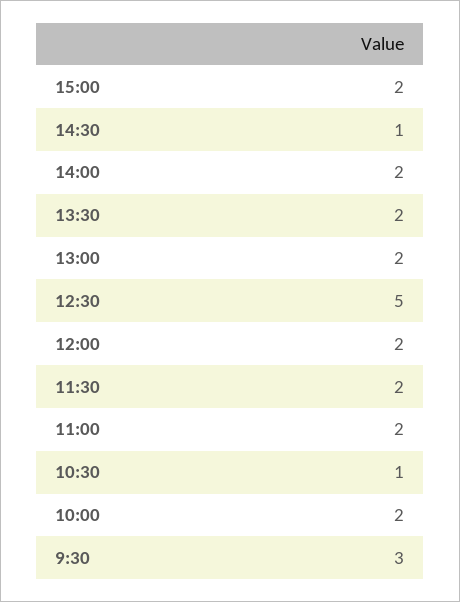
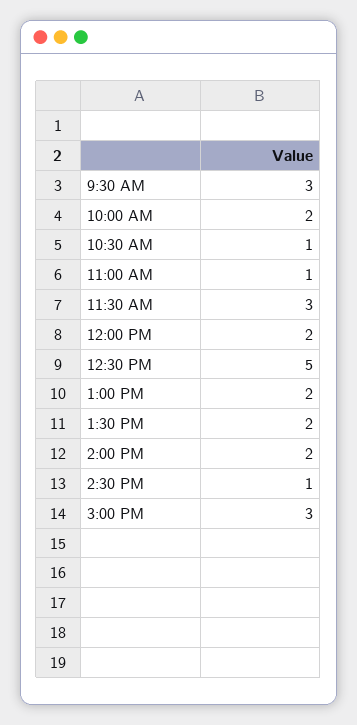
  {
-   "15:00": 2,
+   "15:00": 3,
    "14:30": 1,
    "14:00": 2,
    "13:30": 2,
    "13:00": 2,
    "12:30": 5,
    "12:00": 2,
-   "11:30": 2,
+   "11:30": 3,
-   "11:00": 2,
+   "11:00": 1,
    "10:30": 1,
    "10:00": 2,
    "9:30": 3
  }

